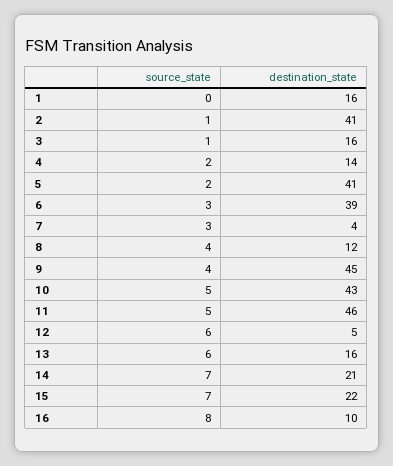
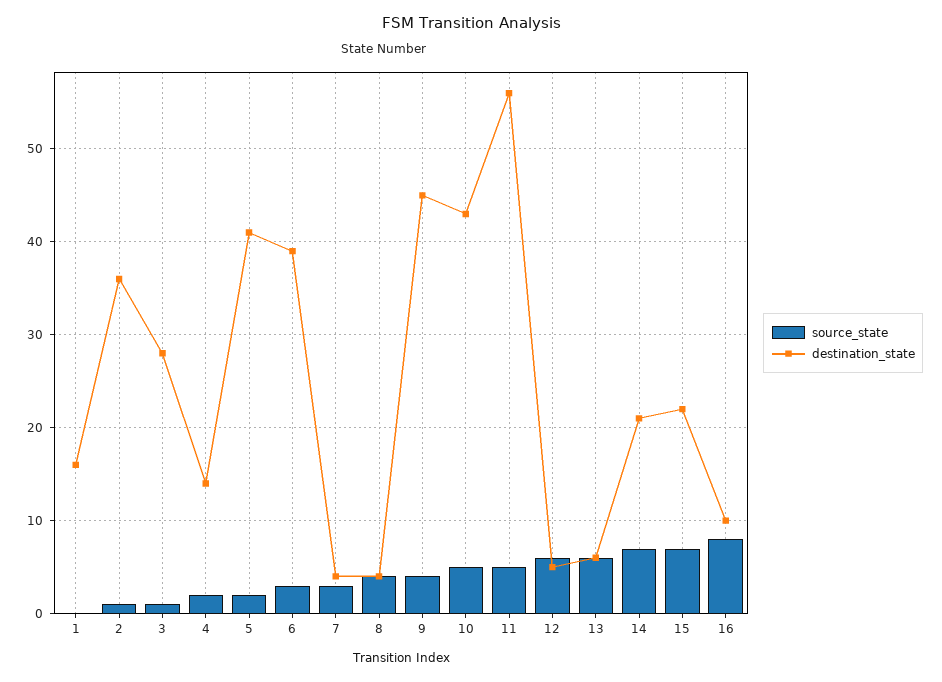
  {
    "source_state": {
      "1": 0,
      "2": 1,
      "3": 1,
      "4": 2,
      "5": 2,
      "6": 3,
      "7": 3,
      "8": 4,
      "9": 4,
      "10": 5,
      "11": 5,
      "12": 6,
      "13": 6,
      "14": 7,
      "15": 7,
      "16": 8
    },
    "destination_state": {
      "1": 16,
-     "2": 41,
+     "2": 36,
-     "3": 16,
+     "3": 28,
      "4": 14,
      "5": 41,
      "6": 39,
      "7": 4,
-     "8": 12,
+     "8": 4,
      "9": 45,
      "10": 43,
-     "11": 46,
+     "11": 56,
      "12": 5,
-     "13": 16,
+     "13": 6,
      "14": 21,
      "15": 22,
      "16": 10
    }
  }

